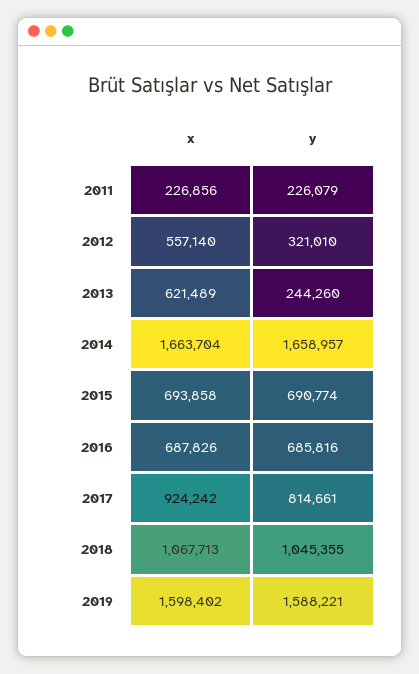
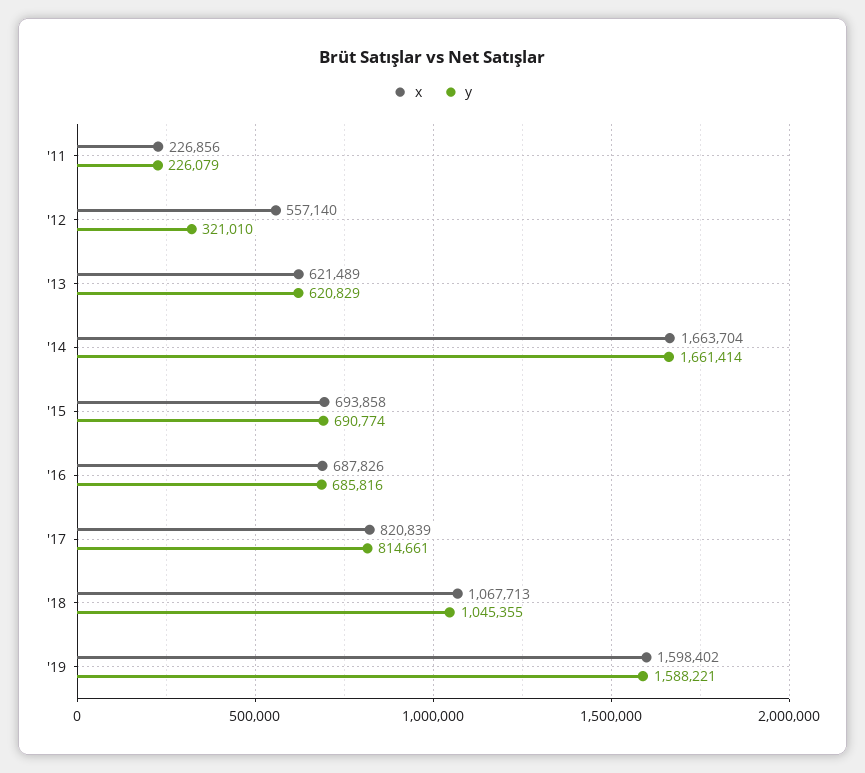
  {
    "x": {
      "2011": 226856,
      "2012": 557140,
      "2013": 621489,
      "2014": 1663704,
      "2015": 693858,
      "2016": 687826,
-     "2017": 924242,
+     "2017": 820839,
      "2018": 1067713,
      "2019": 1598402
    },
    "y": {
      "2011": 226079,
      "2012": 321010,
-     "2013": 244260,
+     "2013": 620829,
-     "2014": 1658957,
+     "2014": 1661414,
      "2015": 690774,
      "2016": 685816,
      "2017": 814661,
      "2018": 1045355,
      "2019": 1588221
    }
  }

